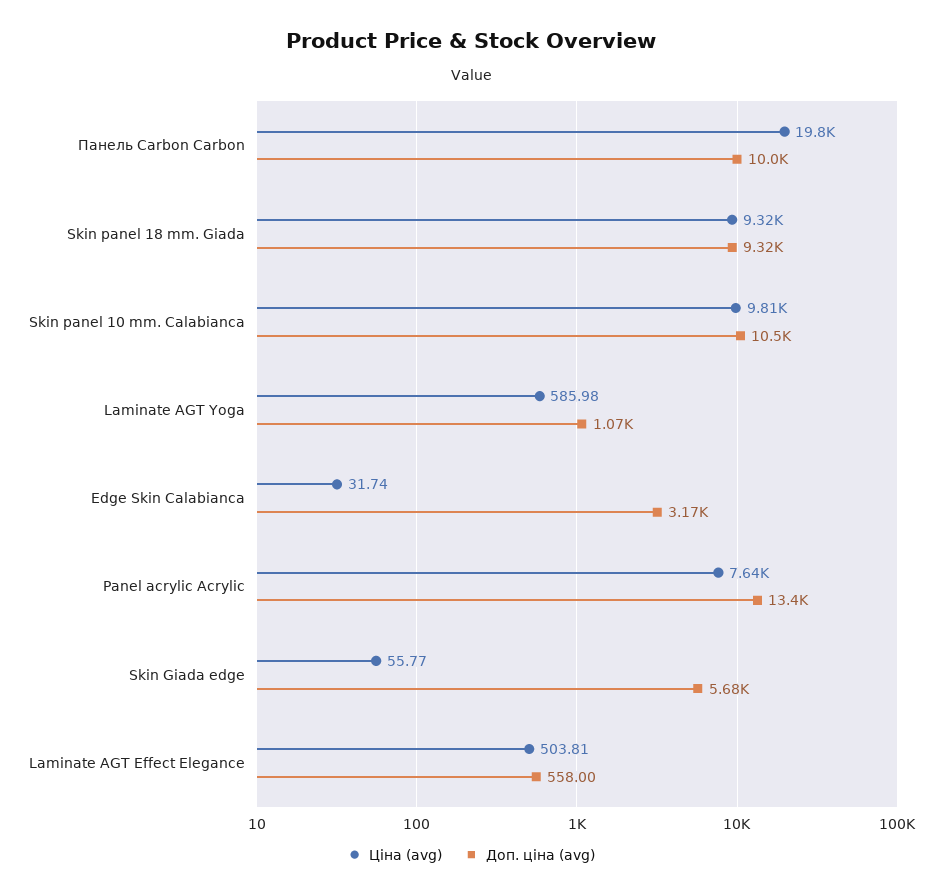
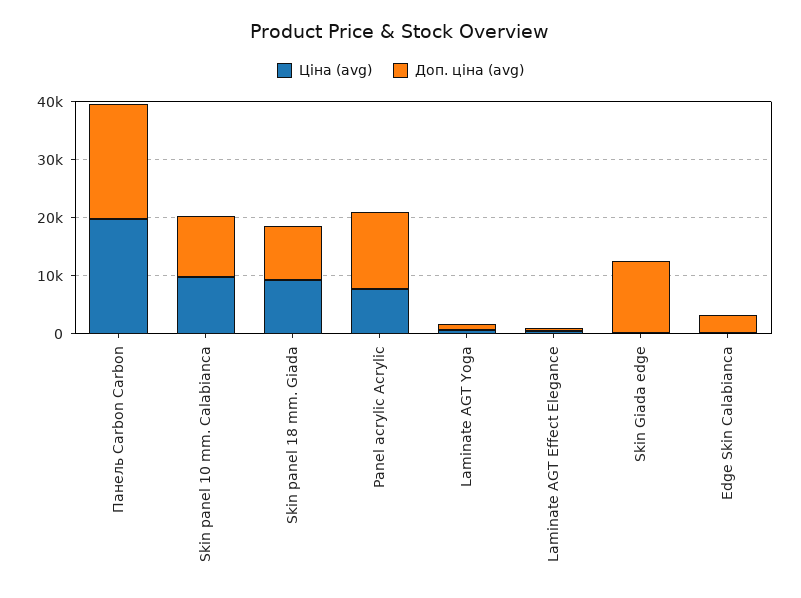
  {
    "Ціна (avg)": {
      "Панель Carbon Carbon": 19800,
      "Skin panel 18 mm. Giada": 9320,
      "Skin panel 10 mm. Calabianca": 9810,
      "Laminate AGT Yoga": 585.98,
      "Edge Skin Calabianca": 31.74,
      "Panel acrylic Acrylic": 7640,
      "Skin Giada edge": 55.77,
      "Laminate AGT Effect Elegance": 503.81
    },
    "Доп. ціна (avg)": {
-     "Панель Carbon Carbon": 10000,
+     "Панель Carbon Carbon": 20000,
      "Skin panel 18 mm. Giada": 9320,
      "Skin panel 10 mm. Calabianca": 10500,
      "Laminate AGT Yoga": 1070,
      "Edge Skin Calabianca": 3170,
      "Panel acrylic Acrylic": 13400,
-     "Skin Giada edge": 5680,
+     "Skin Giada edge": 12000,
      "Laminate AGT Effect Elegance": 558
    }
  }

